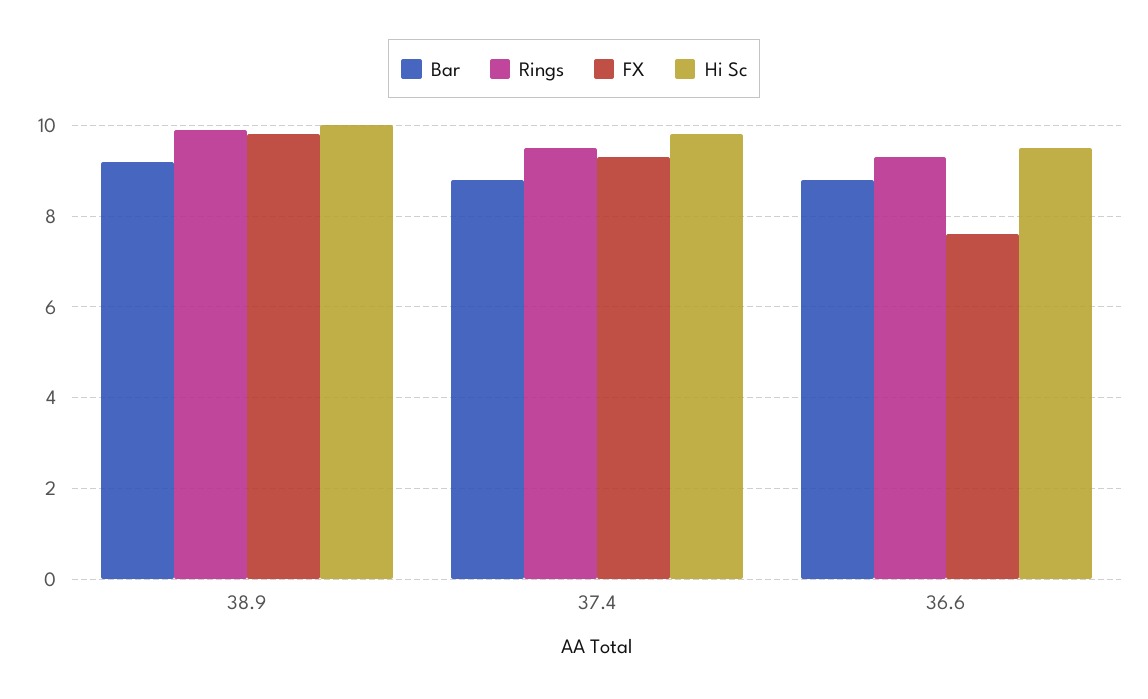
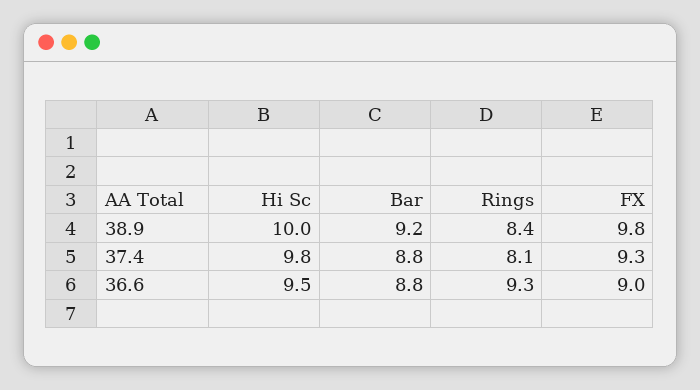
  {
    "Bar": {
      "38.9": 9.2,
      "37.4": 8.8,
      "36.6": 8.8
    },
    "Rings": {
-     "38.9": 10,
+     "38.9": 8.4,
-     "37.4": 9.5,
+     "37.4": 8.1,
      "36.6": 9.3
    },
    "FX": {
      "38.9": 9.8,
      "37.4": 9.3,
-     "36.6": 7.5
+     "36.6": 9
    },
    "Hi Sc": {
      "38.9": 10,
      "37.4": 9.8,
      "36.6": 9.5
    }
  }

